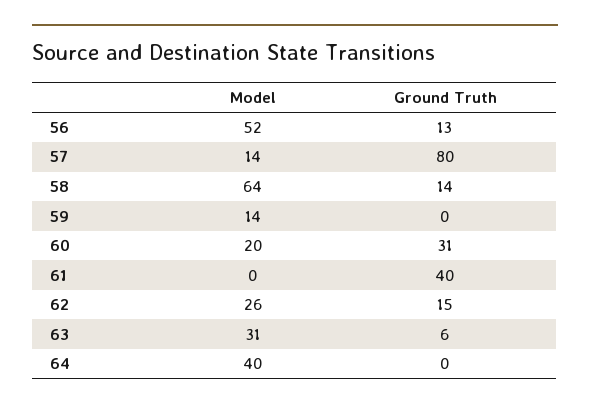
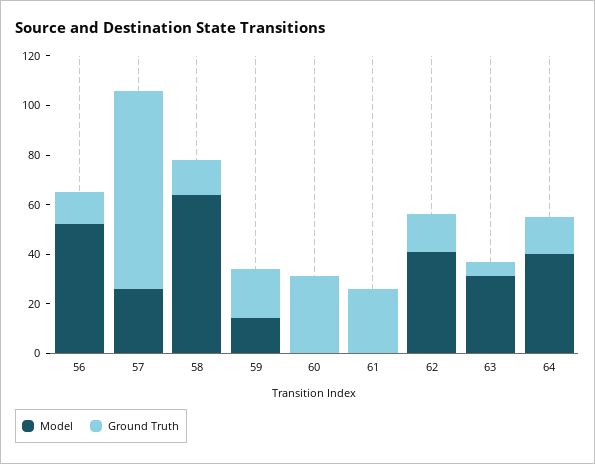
  {
    "Model": {
      "56": 52,
-     "57": 14,
+     "57": 25,
      "58": 64,
      "59": 14,
-     "60": 20,
+     "60": 0,
      "61": 0,
-     "62": 26,
+     "62": 40,
      "63": 31,
      "64": 40
    },
    "Ground Truth": {
      "56": 13,
      "57": 80,
      "58": 14,
-     "59": 0,
+     "59": 20,
      "60": 31,
-     "61": 40,
+     "61": 25,
      "62": 15,
      "63": 6,
-     "64": 0
+     "64": 15
    }
  }

